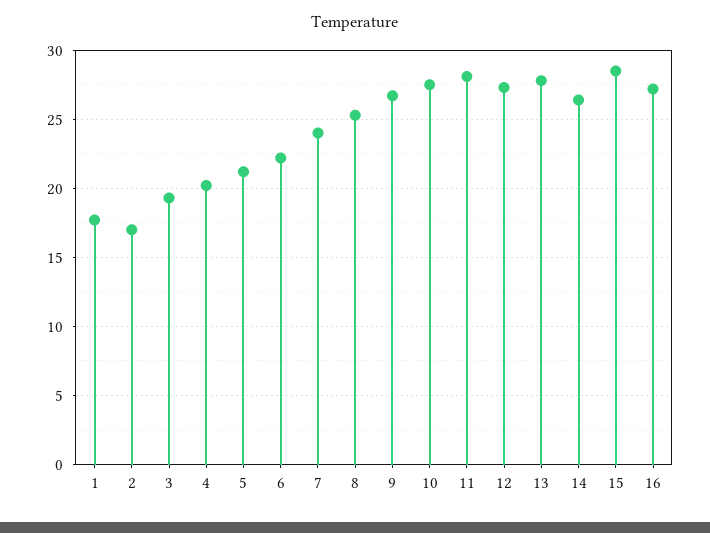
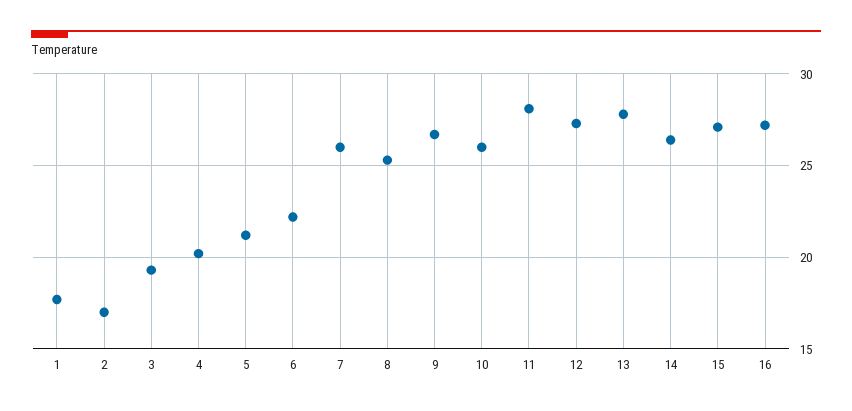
  {
    "1": 17.5,
    "2": 17,
    "3": 19.5,
    "4": 20,
    "5": 21,
    "6": 22,
-   "7": 24,
+   "7": 26,
    "8": 25.5,
    "9": 26.5,
-   "10": 27.5,
+   "10": 26,
    "11": 28,
    "12": 27.5,
    "13": 28,
    "14": 26.5,
-   "15": 28.5,
+   "15": 27,
    "16": 27
  }

